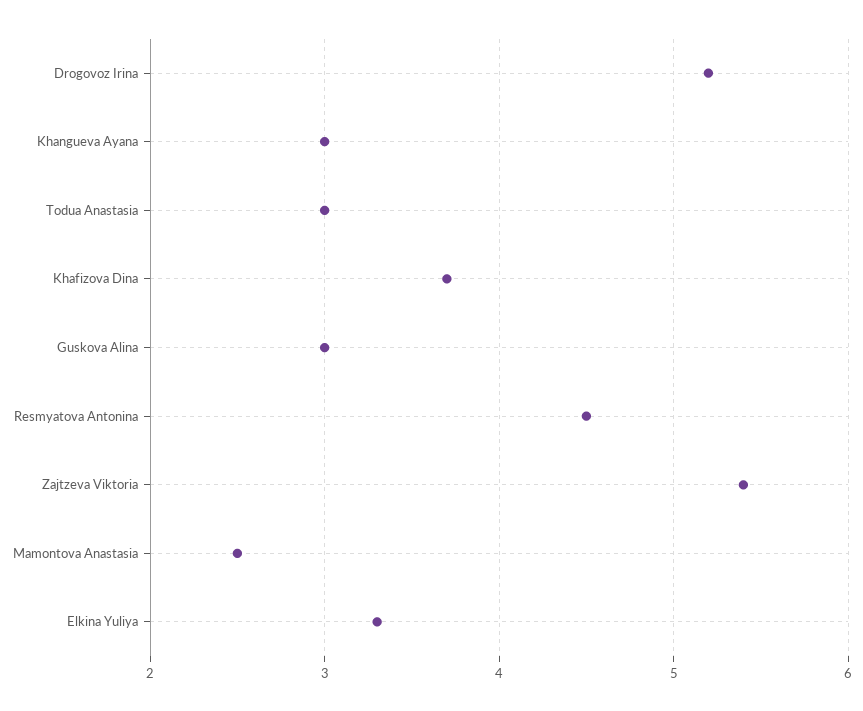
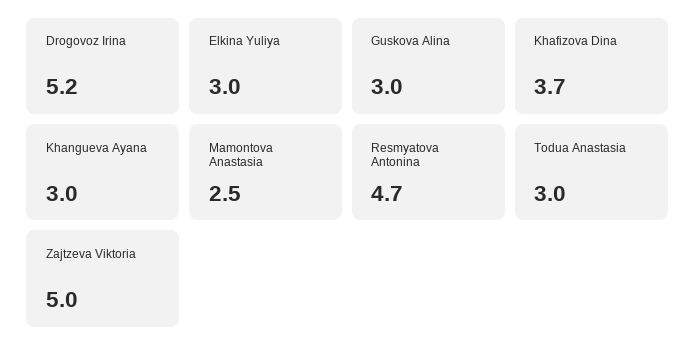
  {
    "Drogovoz Irina": 5.2,
    "Khangueva Ayana": 3,
    "Todua Anastasia": 3,
    "Khafizova Dina": 3.7,
    "Guskova Alina": 3,
-   "Resmyatova Antonina": 4.5,
+   "Resmyatova Antonina": 4.7,
-   "Zajtzeva Viktoria": 5.4,
+   "Zajtzeva Viktoria": 5,
    "Mamontova Anastasia": 2.5,
-   "Elkina Yuliya": 3.3
+   "Elkina Yuliya": 3
  }

